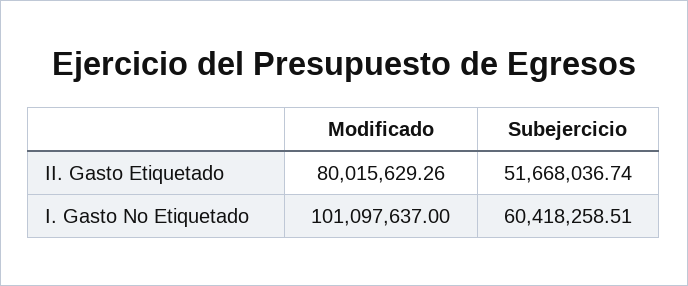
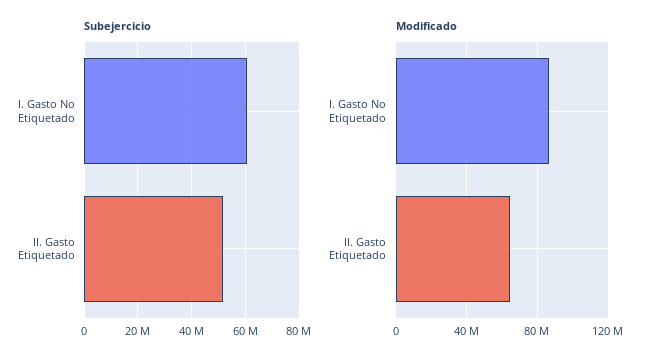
  {
    "Modificado": {
-     "II. Gasto Etiquetado": 80015629.26,
+     "II. Gasto Etiquetado": 65000000,
-     "I. Gasto No Etiquetado": 101097637
+     "I. Gasto No Etiquetado": 85000000
    },
    "Subejercicio": {
      "II. Gasto Etiquetado": 51668036.74,
      "I. Gasto No Etiquetado": 60418258.51
    }
  }

